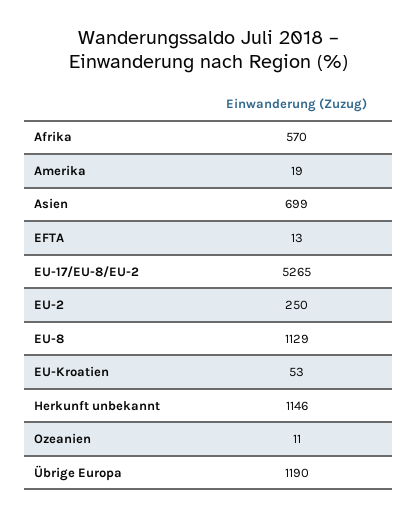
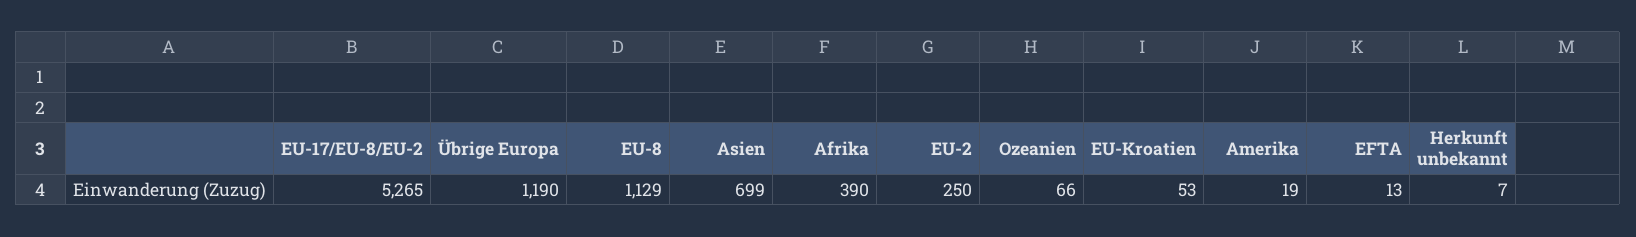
  {
-   "Afrika": 570,
+   "Afrika": 390,
    "Amerika": 19,
    "Asien": 699,
    "EFTA": 13,
    "EU-17/EU-8/EU-2": 5265,
    "EU-2": 250,
    "EU-8": 1129,
    "EU-Kroatien": 53,
-   "Herkunft unbekannt": 1146,
+   "Herkunft unbekannt": 7,
-   "Ozeanien": 11,
+   "Ozeanien": 66,
    "Übrige Europa": 1190
  }

